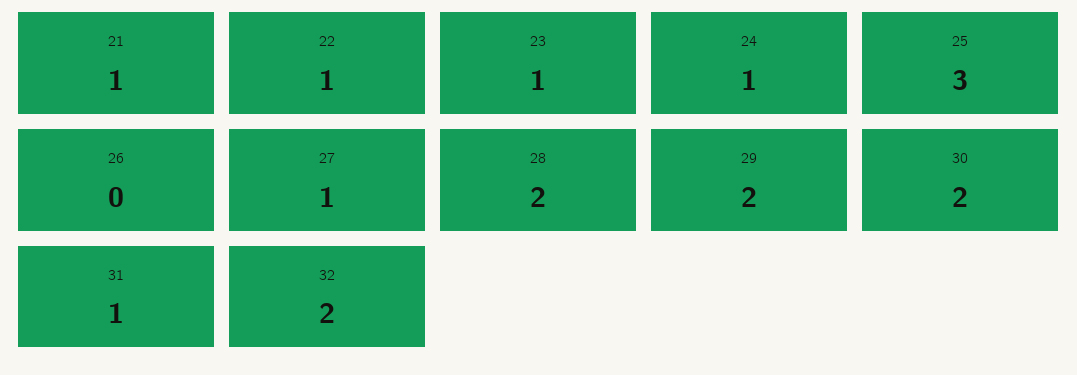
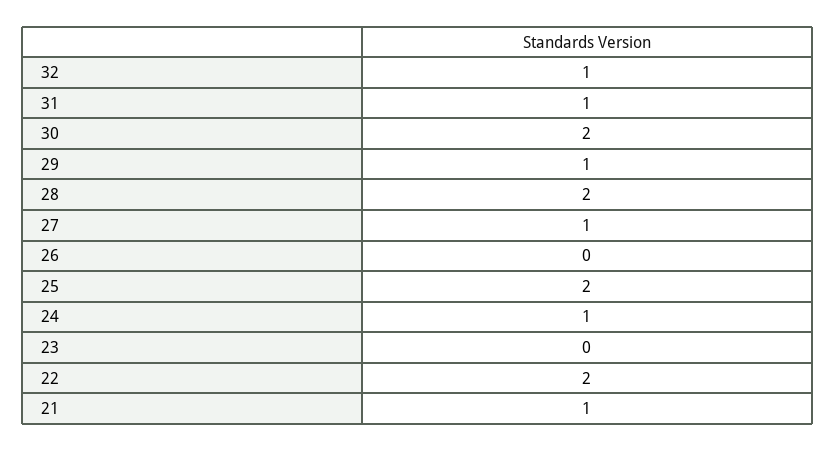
  {
    "21": 1,
-   "22": 1,
+   "22": 2,
-   "23": 1,
+   "23": 0,
    "24": 1,
-   "25": 3,
+   "25": 2,
    "26": 0,
    "27": 1,
    "28": 2,
-   "29": 2,
+   "29": 1,
    "30": 2,
    "31": 1,
-   "32": 2
+   "32": 1
  }

